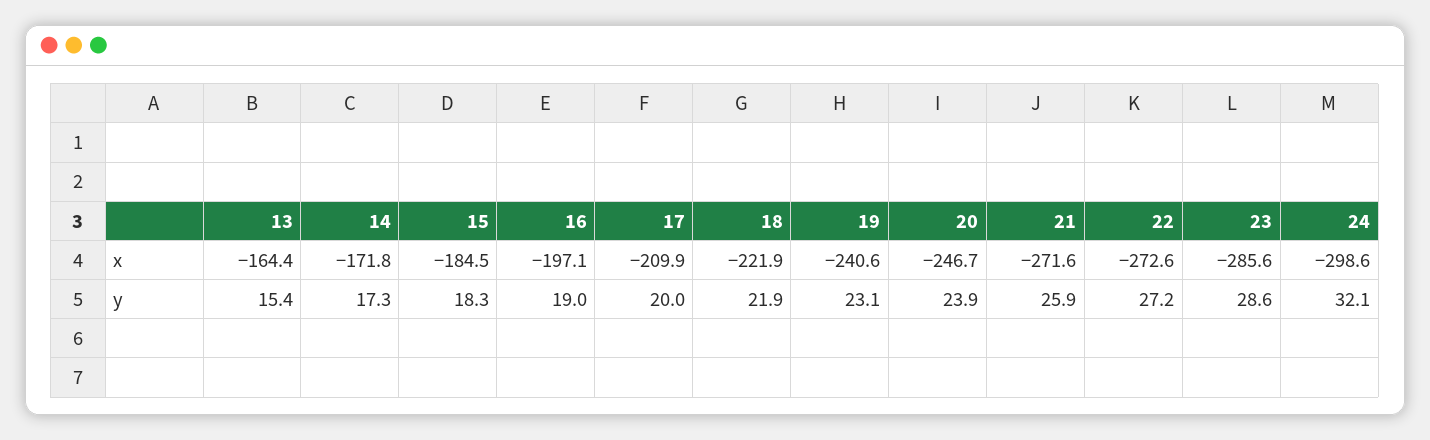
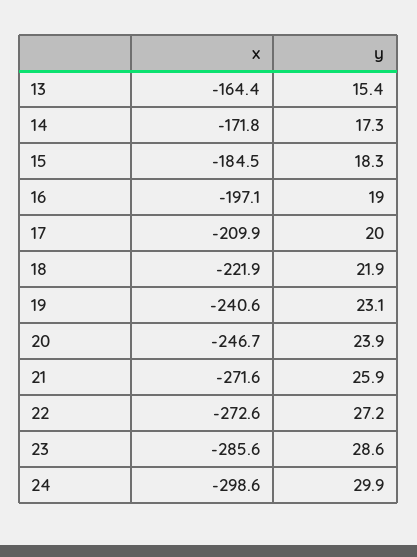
  {
    "13": {
      "x": -164.4,
      "y": 15.4
    },
    "14": {
      "x": -171.8,
      "y": 17.3
    },
    "15": {
      "x": -184.5,
      "y": 18.3
    },
    "16": {
      "x": -197.1,
      "y": 19
    },
    "17": {
      "x": -209.9,
      "y": 20
    },
    "18": {
      "x": -221.9,
      "y": 21.9
    },
    "19": {
      "x": -240.6,
      "y": 23.1
    },
    "20": {
      "x": -246.7,
      "y": 23.9
    },
    "21": {
      "x": -271.6,
      "y": 25.9
    },
    "22": {
      "x": -272.6,
      "y": 27.2
    },
    "23": {
      "x": -285.6,
      "y": 28.6
    },
    "24": {
      "x": -298.6,
-     "y": 32.1
+     "y": 29.9
    }
  }

